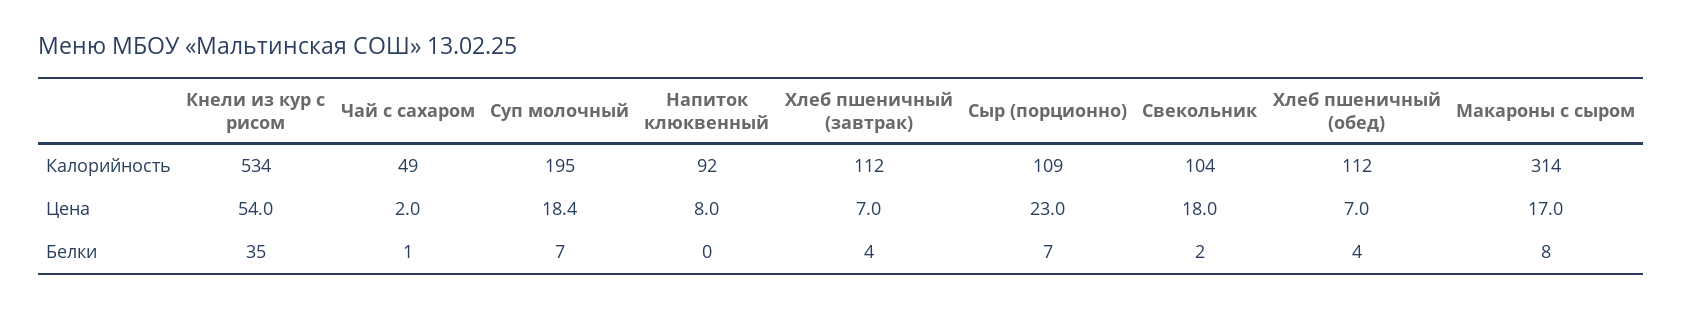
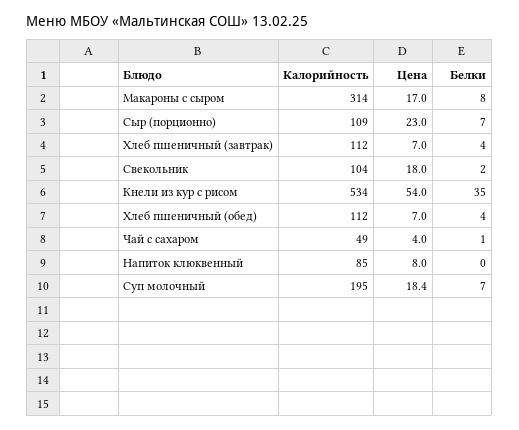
  {
    "Кнели из кур с рисом": {
      "Калорийность": 534,
      "Цена": 54,
      "Белки": 35
    },
    "Чай с сахаром": {
      "Калорийность": 49,
-     "Цена": 2,
+     "Цена": 4,
      "Белки": 1
    },
    "Суп молочный": {
      "Калорийность": 195,
      "Цена": 18.4,
      "Белки": 7
    },
    "Напиток клюквенный": {
-     "Калорийность": 92,
+     "Калорийность": 85,
      "Цена": 8,
      "Белки": 0
    },
    "Хлеб пшеничный (завтрак)": {
      "Калорийность": 112,
      "Цена": 7,
      "Белки": 4
    },
    "Сыр (порционно)": {
      "Калорийность": 109,
      "Цена": 23,
      "Белки": 7
    },
    "Свекольник": {
      "Калорийность": 104,
      "Цена": 18,
      "Белки": 2
    },
    "Хлеб пшеничный (обед)": {
      "Калорийность": 112,
      "Цена": 7,
      "Белки": 4
    },
    "Макароны с сыром": {
      "Калорийность": 314,
      "Цена": 17,
      "Белки": 8
    }
  }

